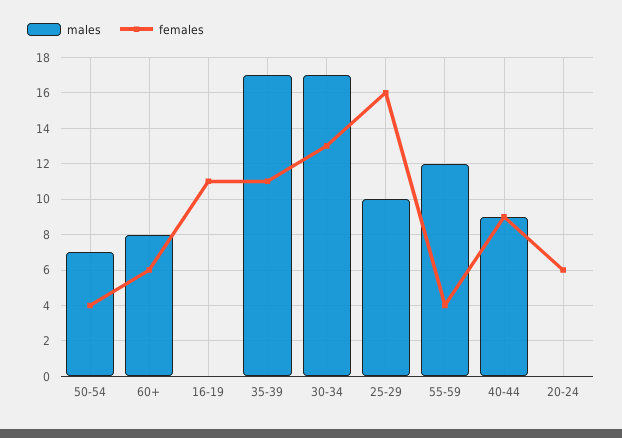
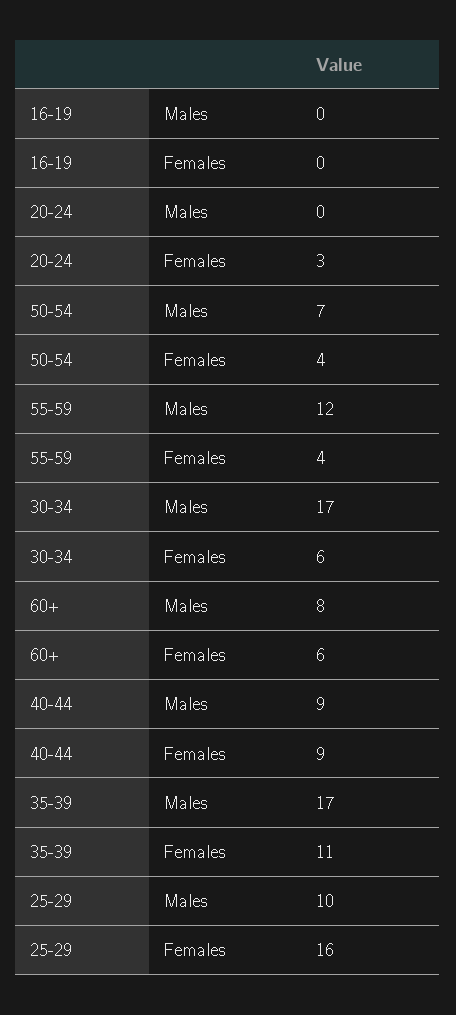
  {
    "males": {
      "50-54": 7,
      "60+": 8,
      "16-19": 0,
      "35-39": 17,
      "30-34": 17,
      "25-29": 10,
      "55-59": 12,
      "40-44": 9,
      "20-24": 0
    },
    "females": {
      "50-54": 4,
      "60+": 6,
-     "16-19": 11,
+     "16-19": 0,
      "35-39": 11,
-     "30-34": 13,
+     "30-34": 6,
      "25-29": 16,
      "55-59": 4,
      "40-44": 9,
-     "20-24": 6
+     "20-24": 3
    }
  }

